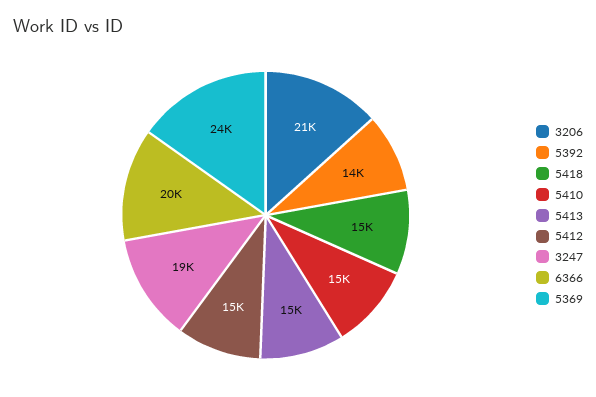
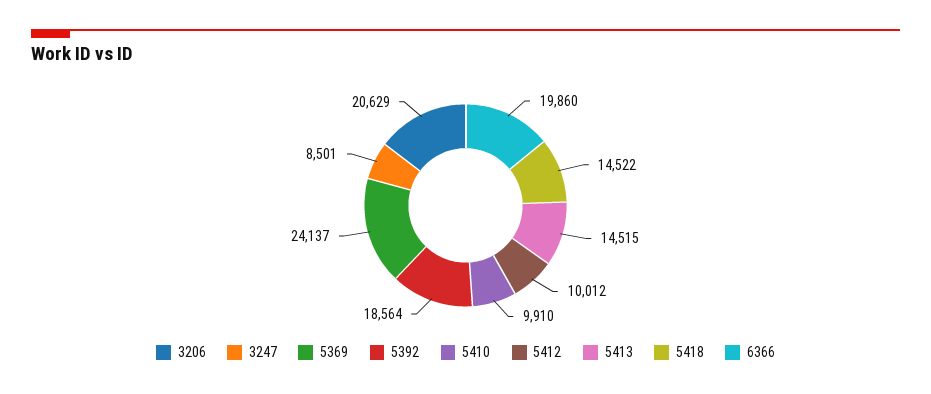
  {
    "3206": 20629,
-   "5392": 14000,
+   "5392": 18564,
    "5418": 14522,
-   "5410": 15000,
+   "5410": 9910,
    "5413": 14515,
-   "5412": 15000,
+   "5412": 10012,
-   "3247": 19000,
+   "3247": 8501,
    "6366": 19860,
    "5369": 24137
  }

